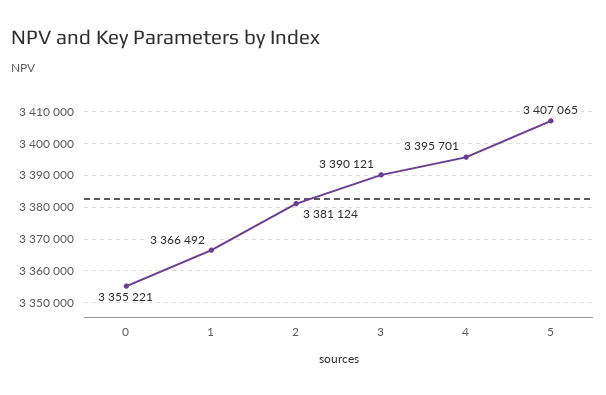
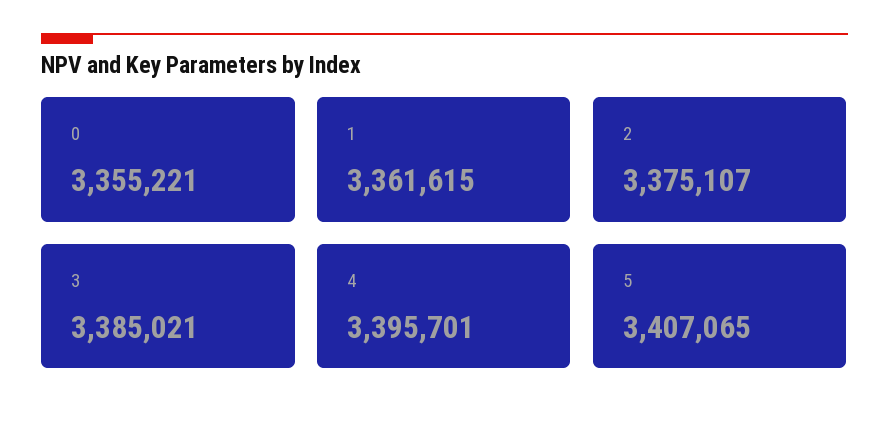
  {
    "0": 3355221,
-   "1": 3366492,
+   "1": 3361615,
-   "2": 3381124,
+   "2": 3375107,
-   "3": 3390121,
+   "3": 3385021,
    "4": 3395701,
    "5": 3407065
  }

